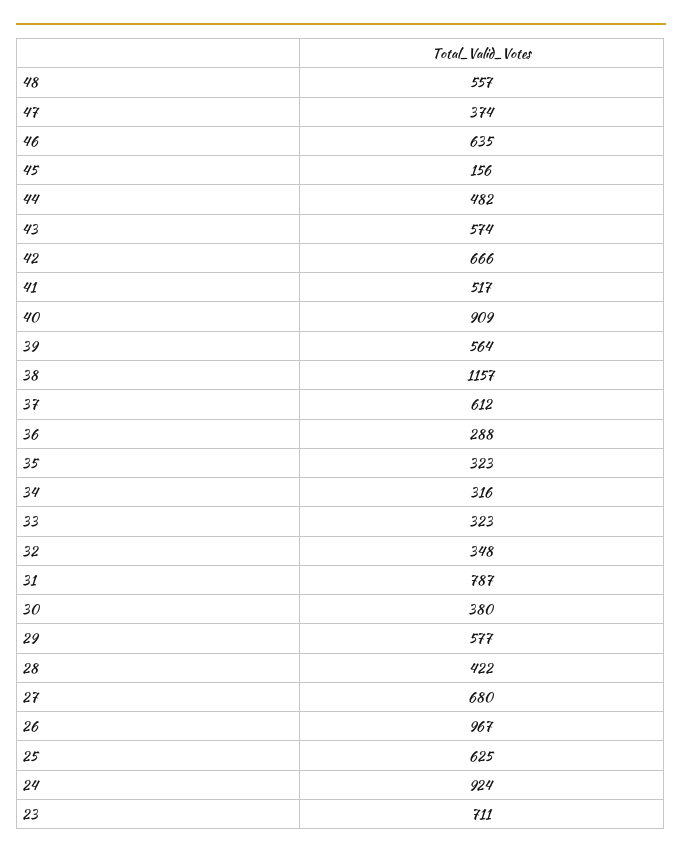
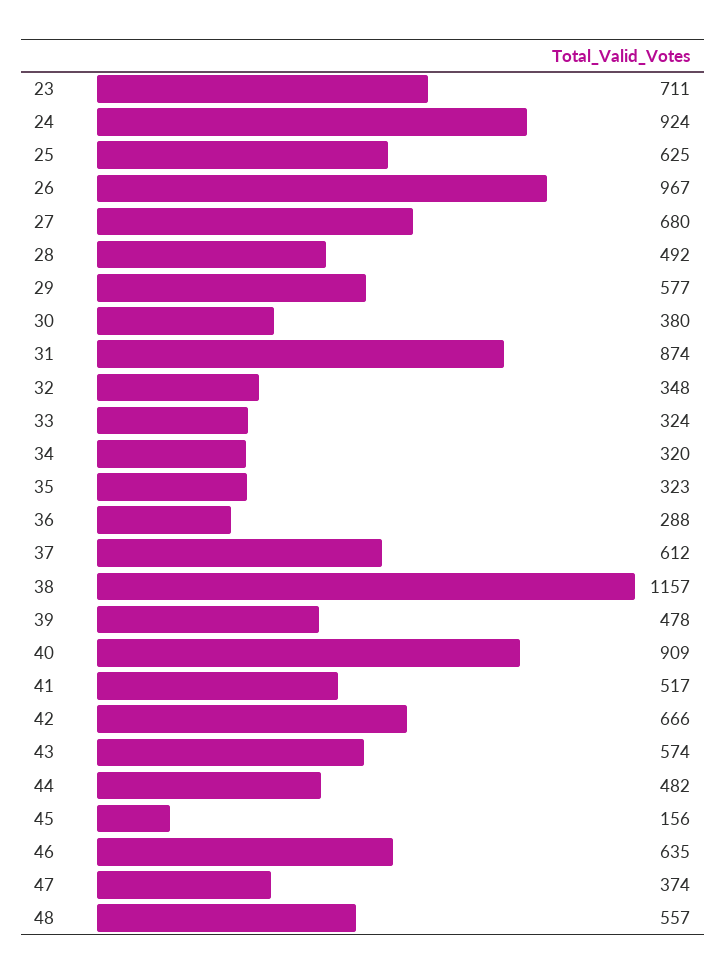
  {
    "48": 557,
    "47": 374,
    "46": 635,
    "45": 156,
    "44": 482,
    "43": 574,
    "42": 666,
    "41": 517,
    "40": 909,
-   "39": 564,
+   "39": 478,
    "38": 1157,
    "37": 612,
    "36": 288,
    "35": 323,
-   "34": 316,
+   "34": 320,
-   "33": 323,
+   "33": 324,
    "32": 348,
-   "31": 787,
+   "31": 874,
    "30": 380,
    "29": 577,
-   "28": 422,
+   "28": 492,
    "27": 680,
    "26": 967,
    "25": 625,
    "24": 924,
    "23": 711
  }

